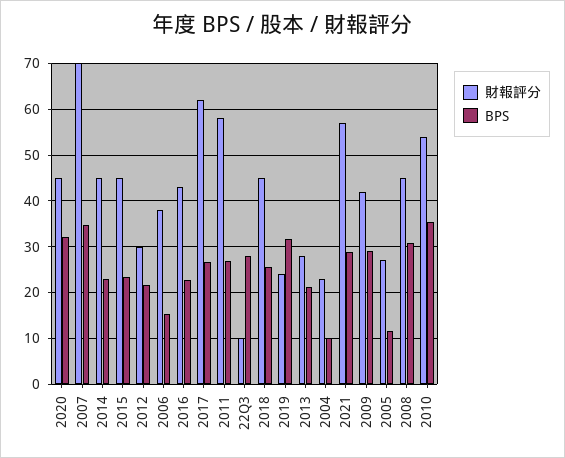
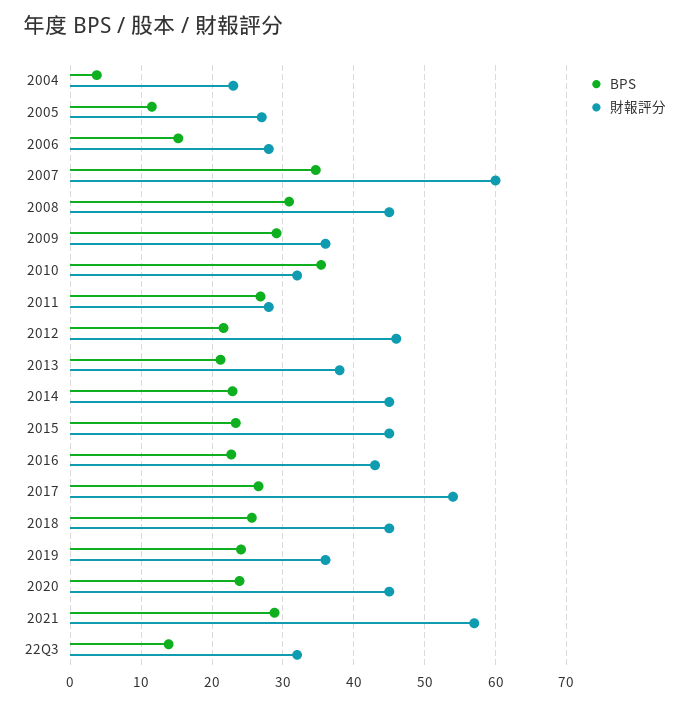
  {
    "財報評分": {
      "2020": 45,
-     "2007": 70,
+     "2007": 60,
      "2014": 45,
      "2015": 45,
-     "2012": 30,
+     "2012": 46,
-     "2006": 38,
+     "2006": 28,
      "2016": 43,
-     "2017": 62,
+     "2017": 54,
-     "2011": 58,
+     "2011": 28,
-     "22Q3": 10,
+     "22Q3": 32,
      "2018": 45,
-     "2019": 24,
+     "2019": 36,
-     "2013": 28,
+     "2013": 38,
      "2004": 23,
      "2021": 57,
-     "2009": 42,
+     "2009": 36,
      "2005": 27,
      "2008": 45,
-     "2010": 54
+     "2010": 32
    },
    "BPS": {
-     "2020": 32,
+     "2020": 24,
      "2007": 35,
      "2014": 23,
      "2015": 23,
      "2012": 22,
      "2006": 15,
      "2016": 23,
      "2017": 27,
      "2011": 27,
-     "22Q3": 28,
+     "22Q3": 14,
      "2018": 26,
-     "2019": 32,
+     "2019": 24,
      "2013": 21,
-     "2004": 10,
+     "2004": 4,
      "2021": 29,
      "2009": 29,
      "2005": 12,
      "2008": 31,
      "2010": 35
    }
  }

